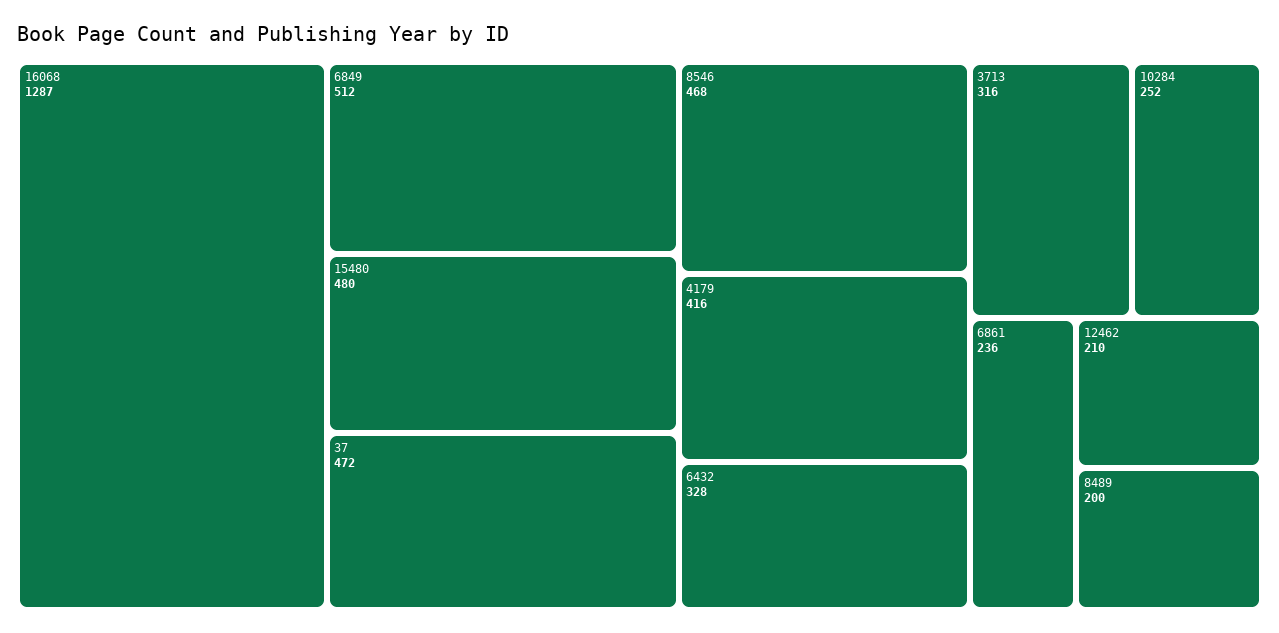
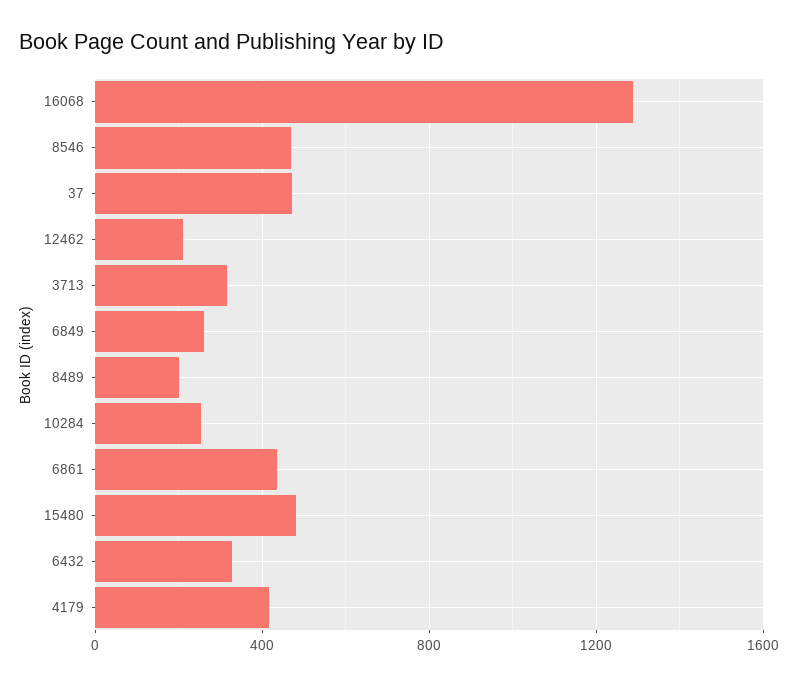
  {
    "16068": 1287,
-   "6849": 512,
+   "6849": 250,
    "15480": 480,
    "37": 472,
    "8546": 468,
    "4179": 416,
    "6432": 328,
    "3713": 316,
    "10284": 252,
-   "6861": 236,
+   "6861": 450,
    "12462": 210,
    "8489": 200
  }

